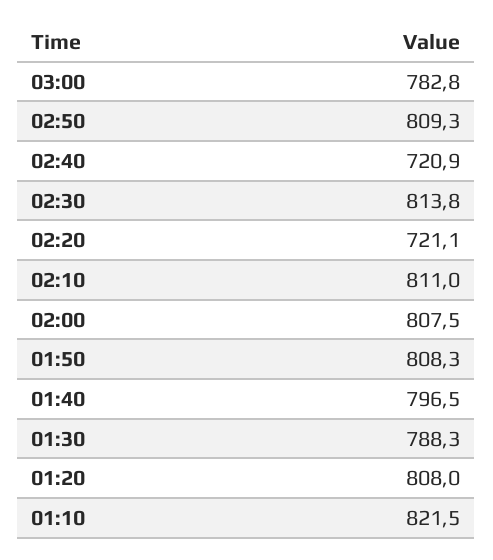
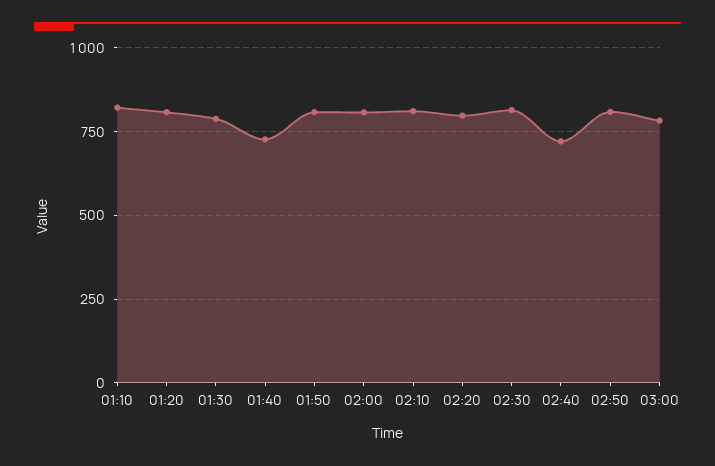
  {
    "03:00": 782.8,
    "02:50": 809.3,
    "02:40": 720.9,
    "02:30": 813.8,
-   "02:20": 721.1,
+   "02:20": 800,
    "02:10": 811,
    "02:00": 807.5,
    "01:50": 808.3,
-   "01:40": 796.5,
+   "01:40": 725,
    "01:30": 788.3,
    "01:20": 808,
    "01:10": 821.5
  }

